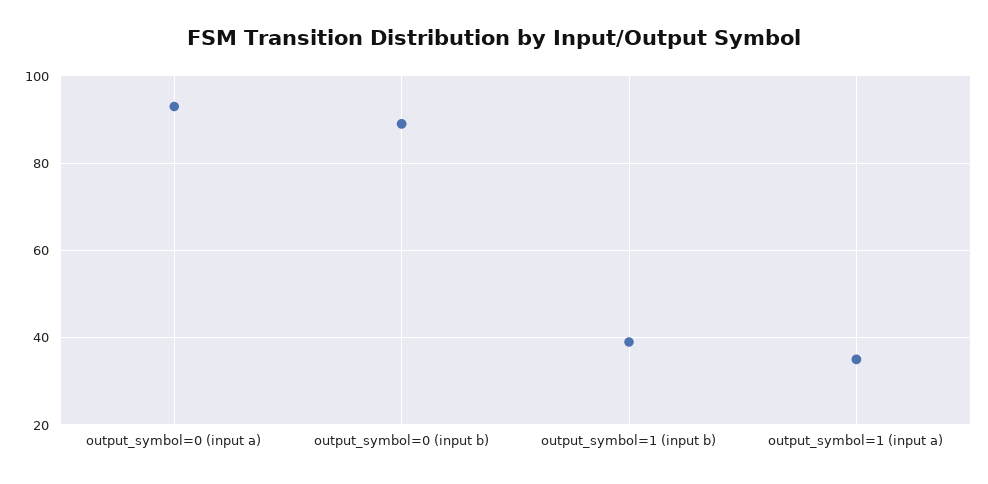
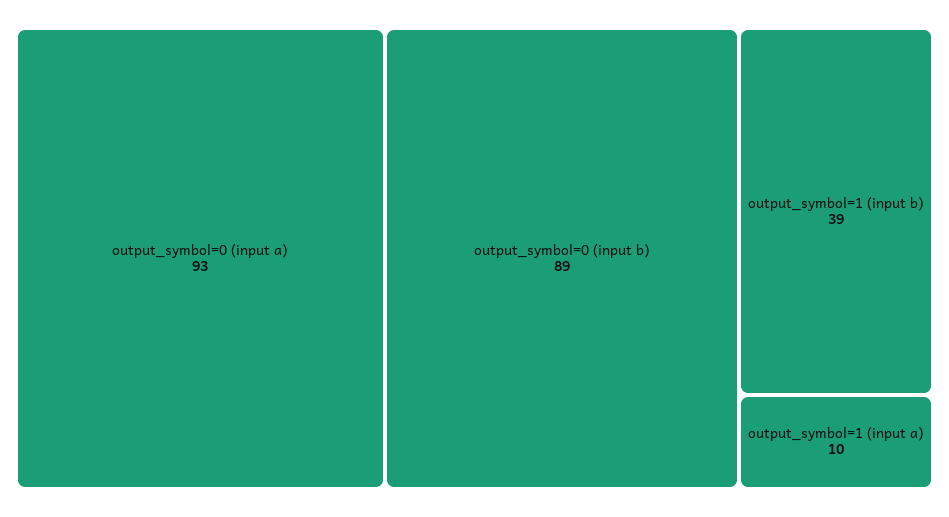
  {
    "output_symbol=0 (input a)": 93,
    "output_symbol=0 (input b)": 89,
    "output_symbol=1 (input b)": 39,
-   "output_symbol=1 (input a)": 35
+   "output_symbol=1 (input a)": 10
  }

